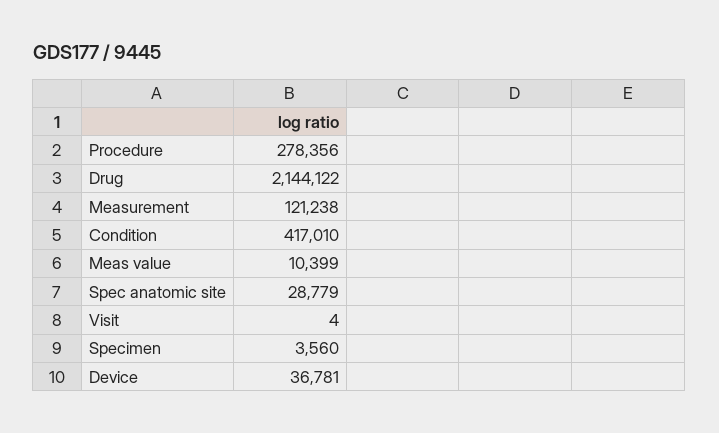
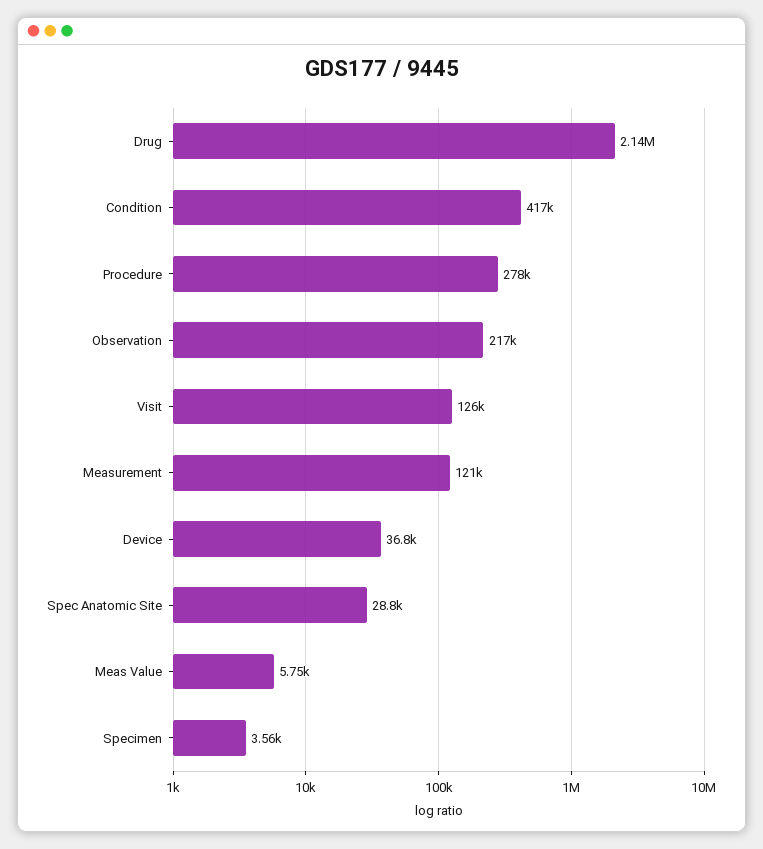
  {
    "Procedure": 278356,
    "Drug": 2144122,
    "Measurement": 121238,
    "Condition": 417010,
-   "Meas value": 10399,
+   "Meas value": 5750,
    "Spec anatomic site": 28779,
-   "Visit": 4,
+   "Visit": 126000,
    "Specimen": 3560,
-   "Device": 36781
+   "Device": 36781,
+   "Observation": 217000
  }

